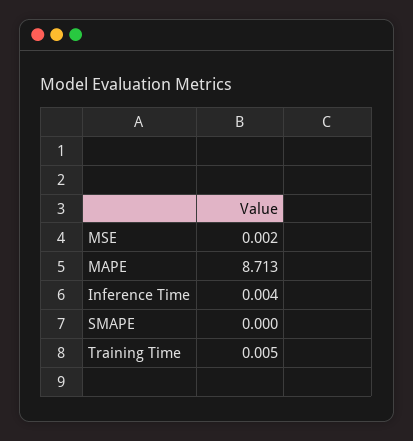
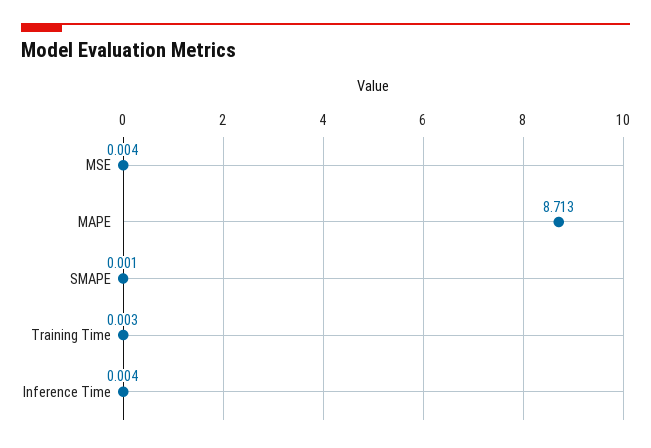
  {
-   "MSE": 0.002,
+   "MSE": 0.004,
    "MAPE": 8.713,
    "Inference Time": 0.004,
-   "SMAPE": 0,
+   "SMAPE": 0.001,
-   "Training Time": 0.005
+   "Training Time": 0.003
  }

